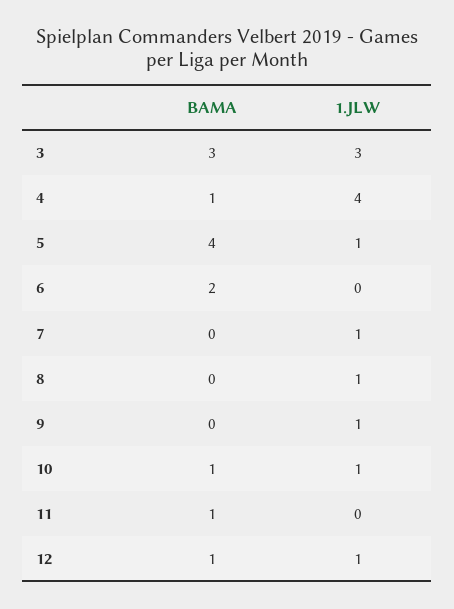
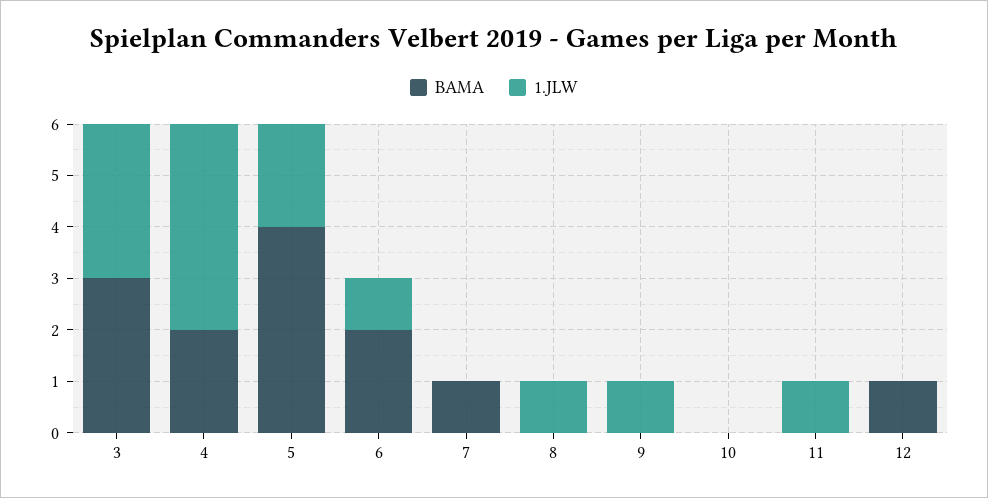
  {
    "BAMA": {
      "3": 3,
-     "4": 1,
+     "4": 2,
      "5": 4,
      "6": 2,
-     "7": 0,
+     "7": 1,
      "8": 0,
      "9": 0,
-     "10": 1,
+     "10": 0,
-     "11": 1,
+     "11": 0,
      "12": 1
    },
    "1.JLW": {
      "3": 3,
      "4": 4,
-     "5": 1,
+     "5": 2,
-     "6": 0,
+     "6": 1,
-     "7": 1,
+     "7": 0,
      "8": 1,
      "9": 1,
-     "10": 1,
+     "10": 0,
-     "11": 0,
+     "11": 1,
-     "12": 1
+     "12": 0
    }
  }

